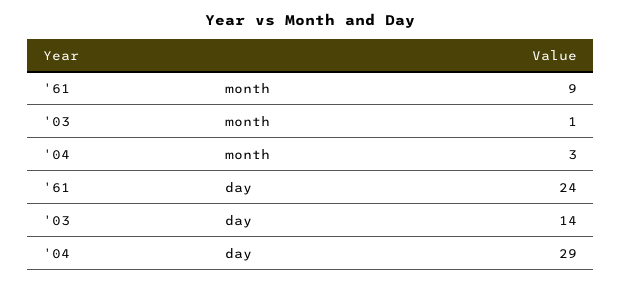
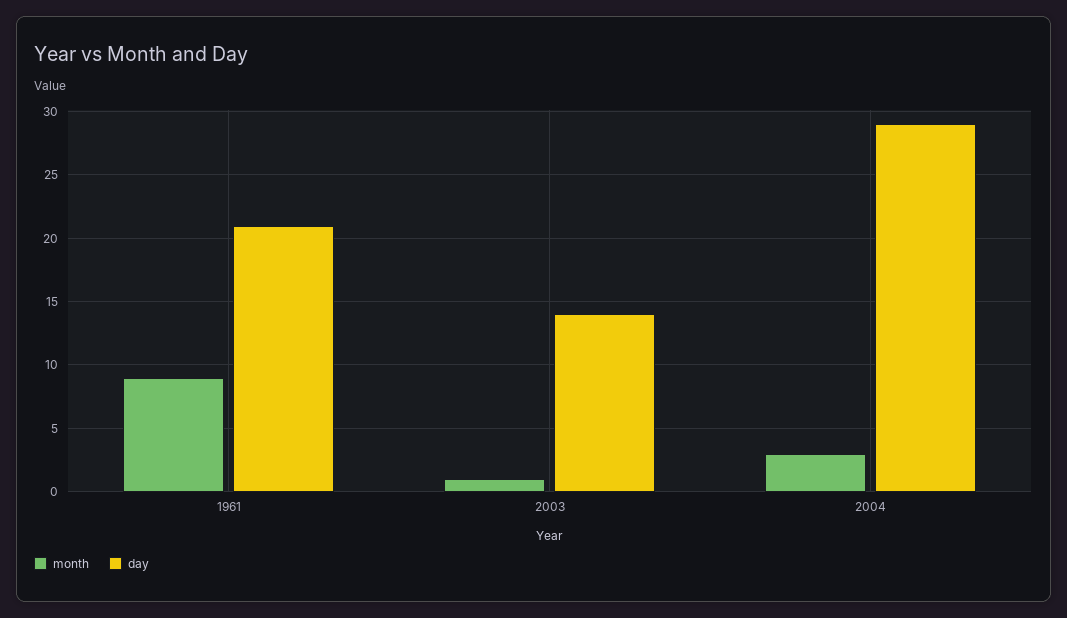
  {
    "month": {
      "'61": 9,
      "'03": 1,
      "'04": 3
    },
    "day": {
-     "'61": 24,
+     "'61": 21,
      "'03": 14,
      "'04": 29
    }
  }

